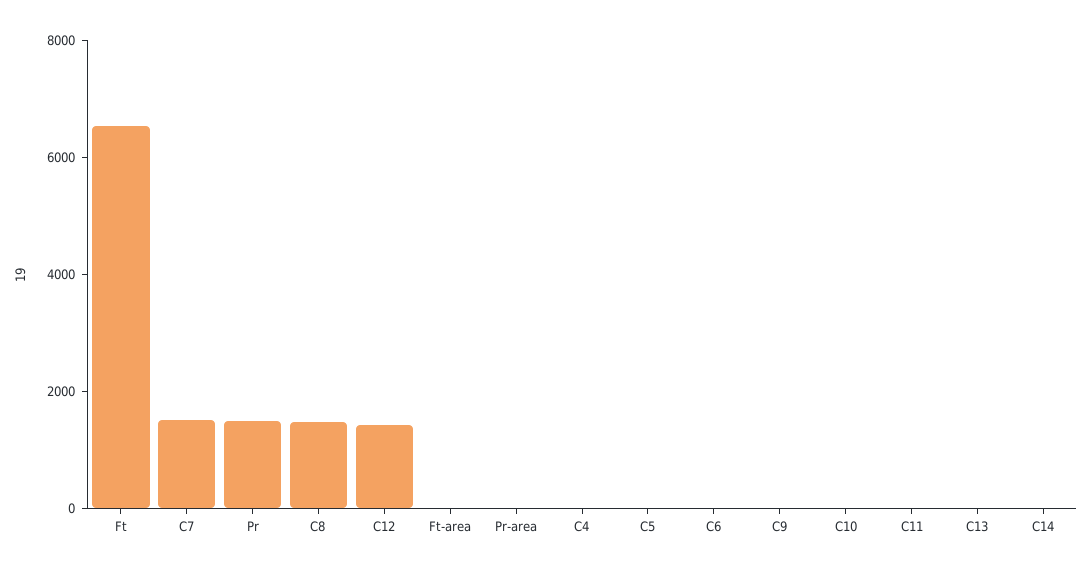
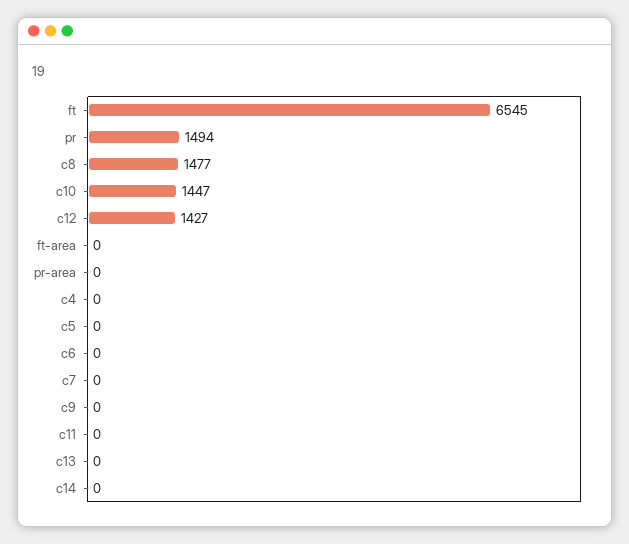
  {
    "Ft": 6545,
-   "C7": 1500,
+   "C7": 0,
    "Pr": 1494,
    "C8": 1477,
    "C12": 1427,
    "Ft-area": 0,
    "Pr-area": 0,
    "C4": 0,
    "C5": 0,
    "C6": 0,
    "C9": 0,
-   "C10": 0,
+   "C10": 1447,
    "C11": 0,
    "C13": 0,
    "C14": 0
  }

